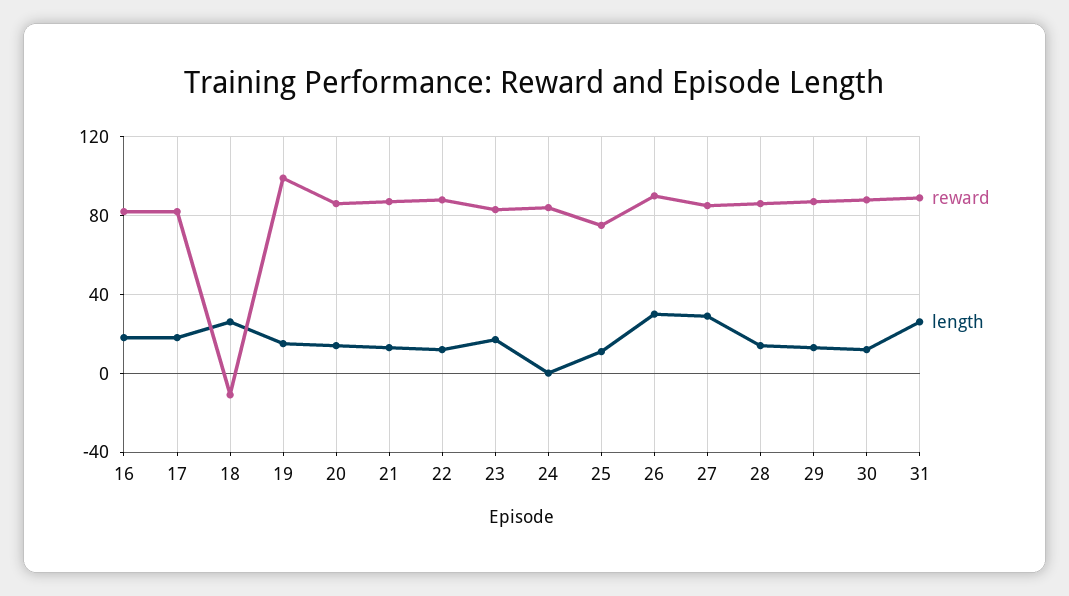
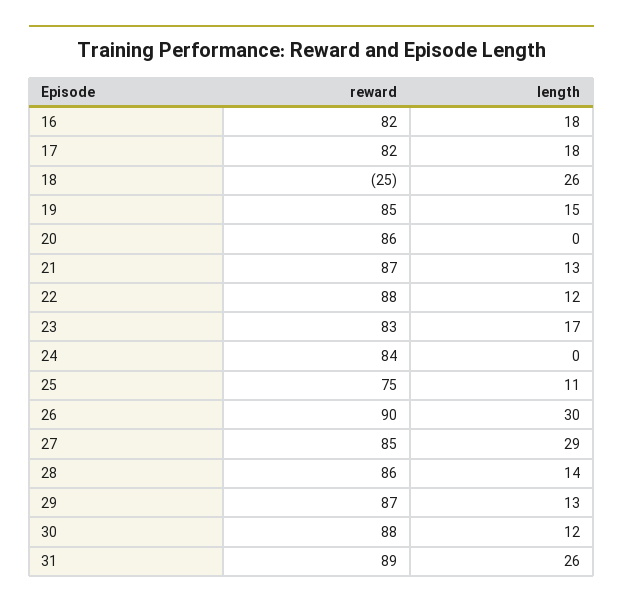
  {
    "reward": {
      "16": 82,
      "17": 82,
-     "18": -10,
+     "18": -25,
-     "19": 100,
+     "19": 85,
      "20": 86,
      "21": 87,
      "22": 88,
      "23": 83,
      "24": 84,
      "25": 75,
      "26": 90,
      "27": 85,
      "28": 86,
      "29": 87,
      "30": 88,
      "31": 89
    },
    "length": {
      "16": 18,
      "17": 18,
      "18": 26,
      "19": 15,
-     "20": 15,
+     "20": 0,
      "21": 13,
      "22": 12,
      "23": 17,
      "24": 0,
      "25": 11,
      "26": 30,
      "27": 29,
      "28": 14,
      "29": 13,
      "30": 12,
      "31": 26
    }
  }

